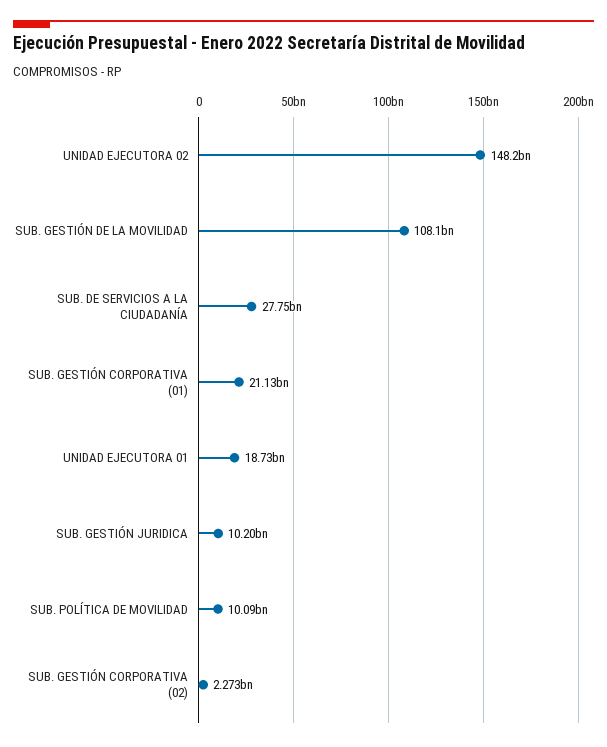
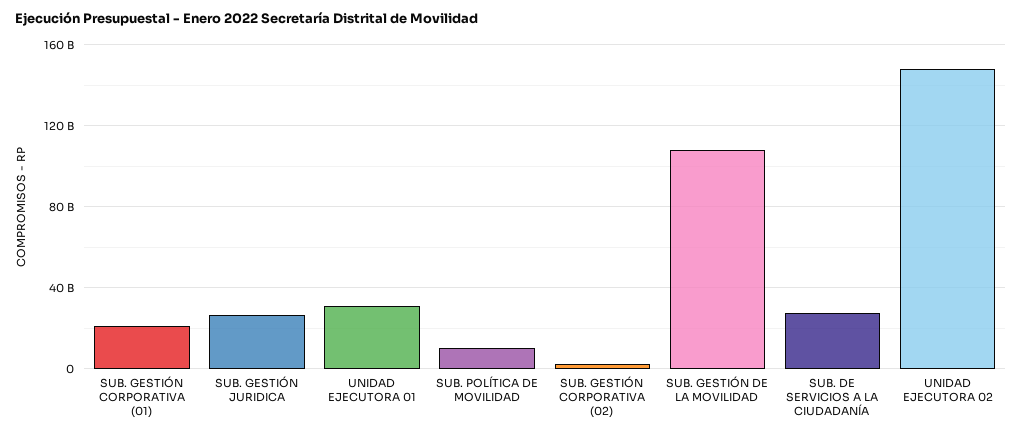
  {
    "UNIDAD EJECUTORA 02": 148200000000,
    "SUB. GESTIÓN DE LA MOVILIDAD": 108100000000,
    "SUB. DE SERVICIOS A LA CIUDADANÍA": 27750000000,
    "SUB. GESTIÓN CORPORATIVA (01)": 21130000000,
-   "UNIDAD EJECUTORA 01": 18730000000,
+   "UNIDAD EJECUTORA 01": 30000000000,
-   "SUB. GESTIÓN JURIDICA": 10200000000,
+   "SUB. GESTIÓN JURIDICA": 25000000000,
    "SUB. POLÍTICA DE MOVILIDAD": 10090000000,
    "SUB. GESTIÓN CORPORATIVA (02)": 2273000000
  }

